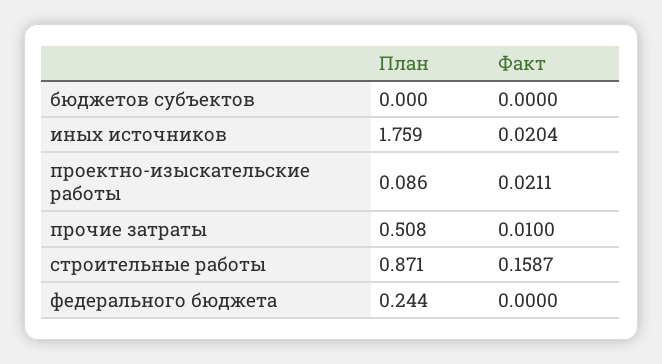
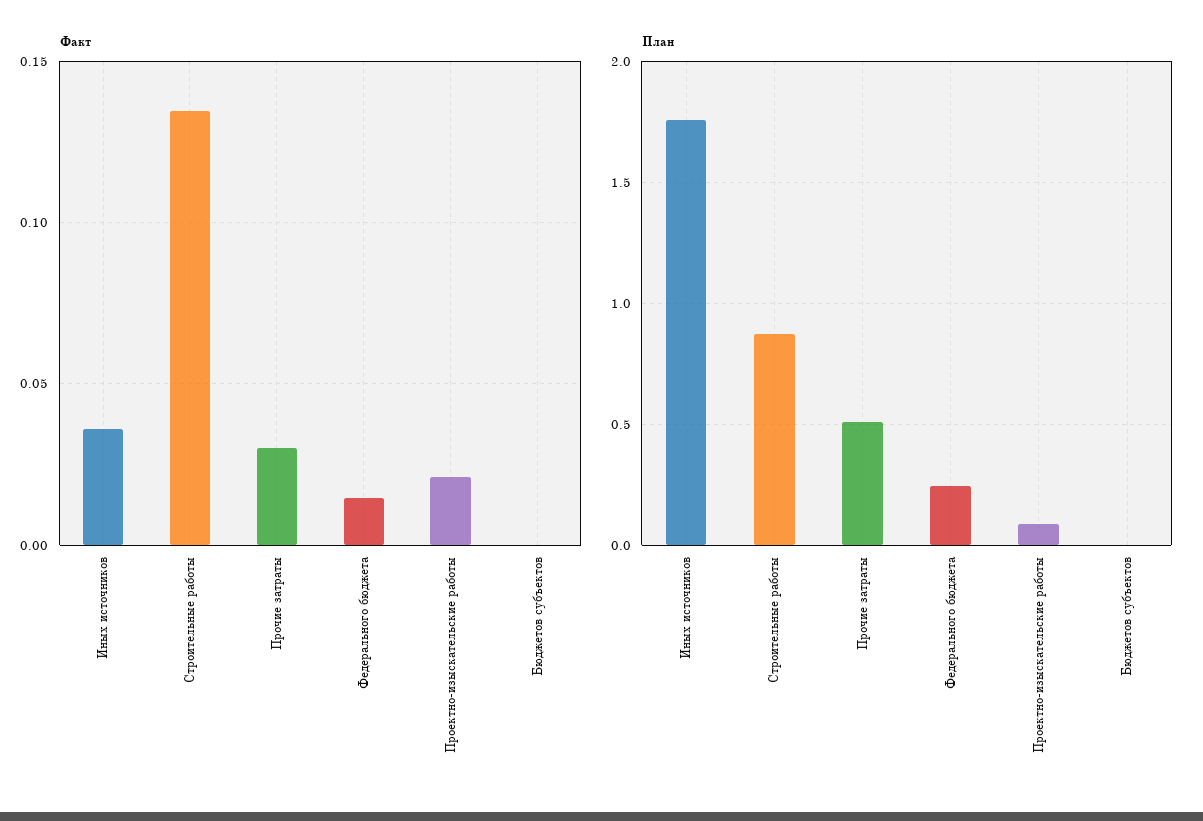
  {
    "План": {
      "бюджетов субъектов": 0,
      "иных источников": 1.759,
      "проектно-изыскательские работы": 0.086,
      "прочие затраты": 0.508,
      "строительные работы": 0.871,
      "федерального бюджета": 0.244
    },
    "Факт": {
      "бюджетов субъектов": 0,
-     "иных источников": 0.0204,
+     "иных источников": 0.035,
      "проектно-изыскательские работы": 0.0211,
-     "прочие затраты": 0.01,
+     "прочие затраты": 0.03,
-     "строительные работы": 0.1587,
+     "строительные работы": 0.135,
-     "федерального бюджета": 0
+     "федерального бюджета": 0.015
    }
  }

